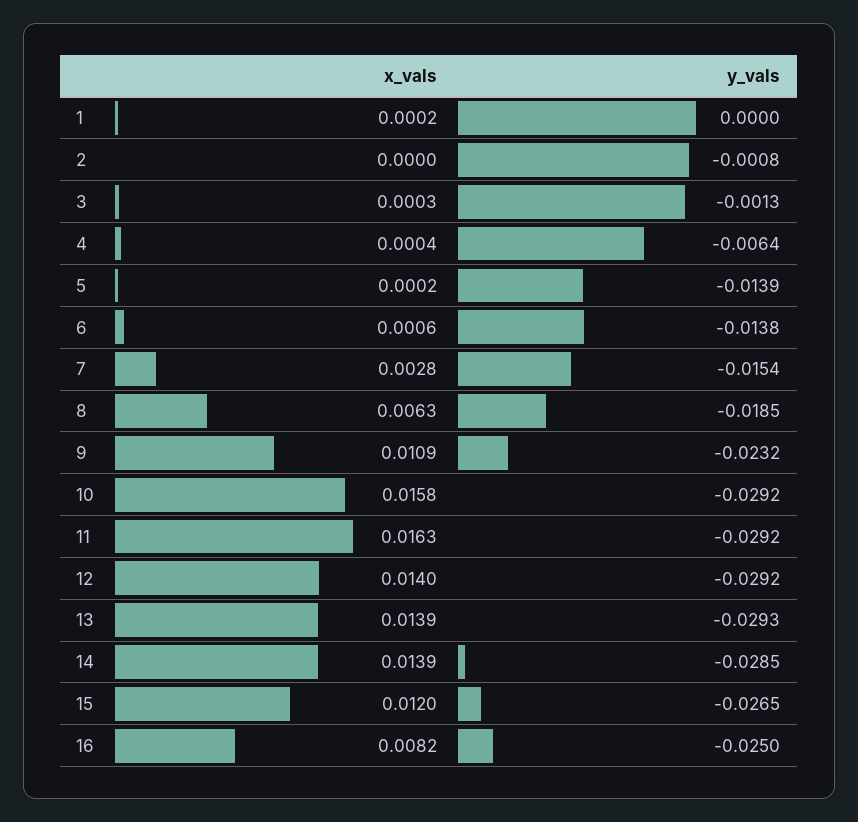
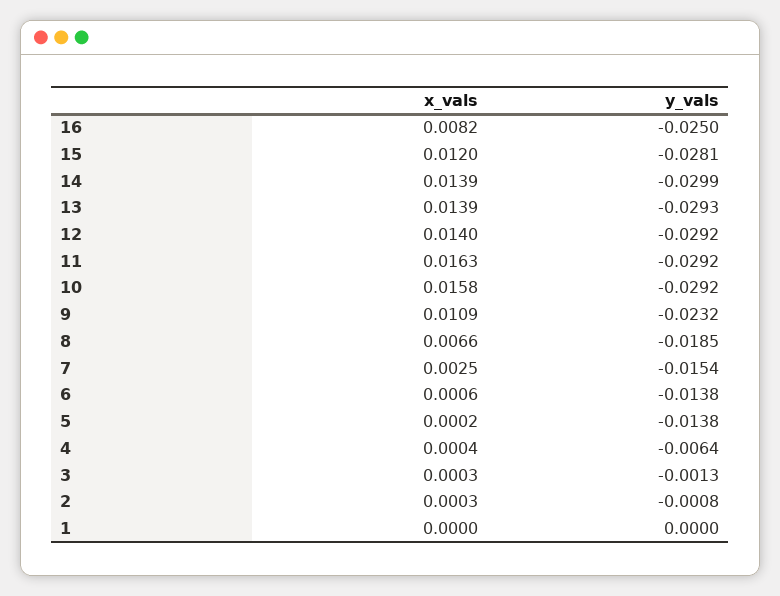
  {
    "x_vals": {
-     "1": 0.0002,
+     "1": 0,
-     "2": 0,
+     "2": 0.0003,
      "3": 0.0003,
      "4": 0.0004,
      "5": 0.0002,
      "6": 0.0006,
-     "7": 0.0028,
+     "7": 0.0025,
-     "8": 0.0063,
+     "8": 0.0066,
      "9": 0.0109,
      "10": 0.0158,
      "11": 0.0163,
      "12": 0.014,
      "13": 0.0139,
      "14": 0.0139,
      "15": 0.012,
      "16": 0.0082
    },
    "y_vals": {
      "1": 0,
      "2": -0.0008,
      "3": -0.0013,
      "4": -0.0064,
-     "5": -0.0139,
+     "5": -0.0138,
      "6": -0.0138,
      "7": -0.0154,
      "8": -0.0185,
      "9": -0.0232,
      "10": -0.0292,
      "11": -0.0292,
      "12": -0.0292,
      "13": -0.0293,
-     "14": -0.0285,
+     "14": -0.0299,
-     "15": -0.0265,
+     "15": -0.0281,
      "16": -0.025
    }
  }

